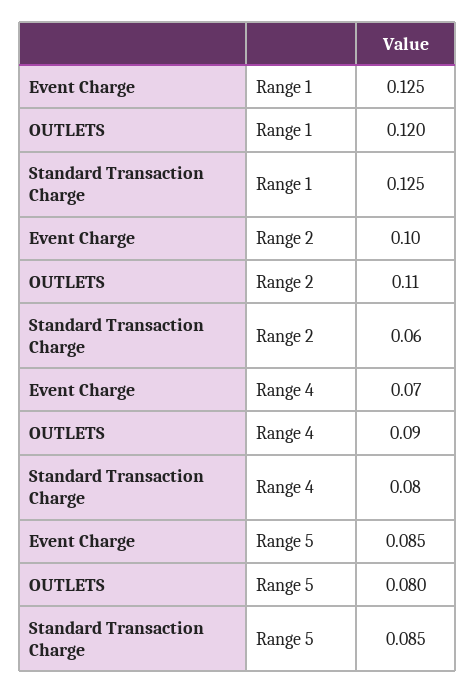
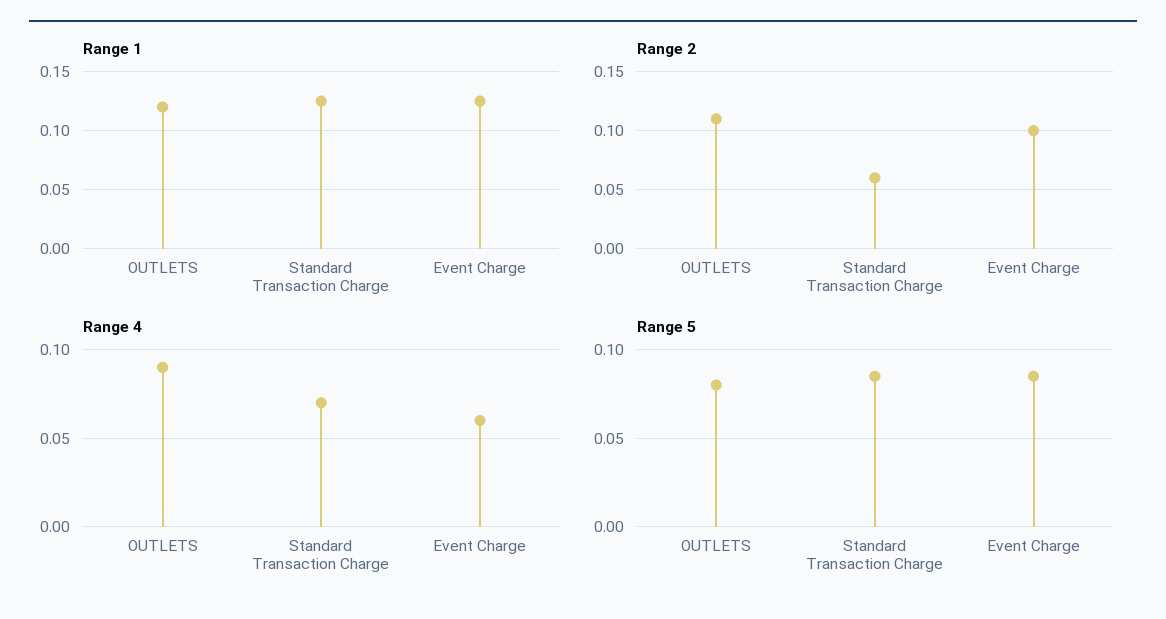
  {
    "Range 1": {
      "Event Charge": 0.125,
      "OUTLETS": 0.12,
      "Standard Transaction Charge": 0.125
    },
    "Range 2": {
      "Event Charge": 0.1,
      "OUTLETS": 0.11,
      "Standard Transaction Charge": 0.06
    },
    "Range 4": {
-     "Event Charge": 0.07,
+     "Event Charge": 0.06,
      "OUTLETS": 0.09,
-     "Standard Transaction Charge": 0.08
+     "Standard Transaction Charge": 0.07
    },
    "Range 5": {
      "Event Charge": 0.085,
      "OUTLETS": 0.08,
      "Standard Transaction Charge": 0.085
    }
  }

